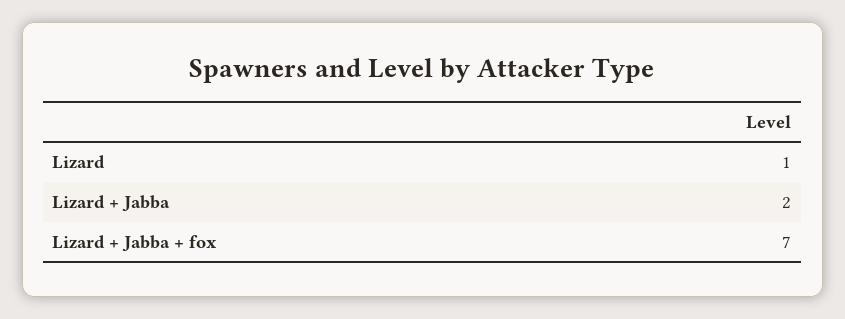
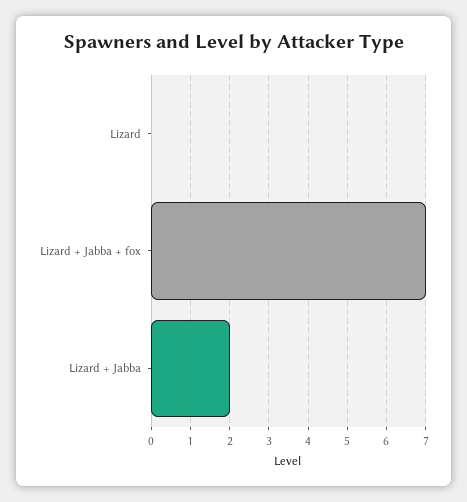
  {
-   "Lizard": 1,
+   "Lizard": 0,
    "Lizard + Jabba": 2,
    "Lizard + Jabba + fox": 7
  }

